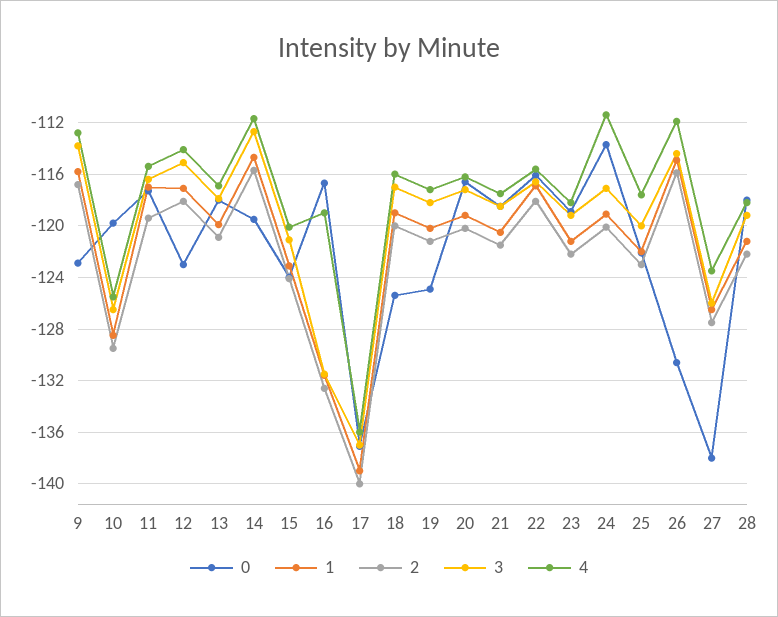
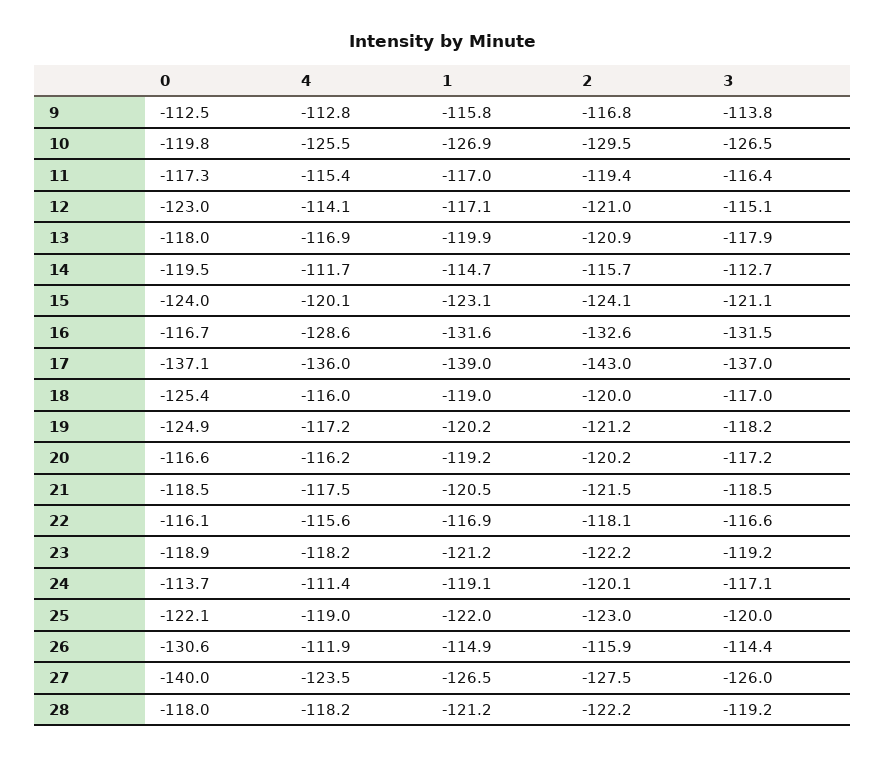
  {
    "0": {
-     "9": -123,
+     "9": -112.5,
      "10": -119.8,
      "11": -117.3,
      "12": -123,
      "13": -118,
      "14": -119.5,
      "15": -124,
      "16": -116.7,
      "17": -137.1,
      "18": -125.4,
      "19": -124.9,
      "20": -116.6,
      "21": -118.5,
      "22": -116.1,
      "23": -118.9,
      "24": -113.7,
      "25": -122.1,
      "26": -130.6,
-     "27": -138,
+     "27": -140,
      "28": -118
    },
    "1": {
      "9": -115.8,
-     "10": -128.5,
+     "10": -126.9,
      "11": -117,
      "12": -117.1,
      "13": -119.9,
      "14": -114.7,
      "15": -123.1,
      "16": -131.6,
      "17": -139,
      "18": -119,
      "19": -120.2,
      "20": -119.2,
      "21": -120.5,
      "22": -116.9,
      "23": -121.2,
      "24": -119.1,
      "25": -122,
      "26": -114.9,
      "27": -126.5,
      "28": -121.2
    },
    "2": {
      "9": -116.8,
      "10": -129.5,
      "11": -119.4,
-     "12": -118,
+     "12": -121,
      "13": -120.9,
      "14": -115.7,
      "15": -124.1,
      "16": -132.6,
-     "17": -140,
+     "17": -143,
      "18": -120,
      "19": -121.2,
      "20": -120.2,
      "21": -121.5,
      "22": -118.1,
      "23": -122.2,
      "24": -120.1,
      "25": -123,
      "26": -115.9,
      "27": -127.5,
      "28": -122.2
    },
    "3": {
      "9": -113.8,
      "10": -126.5,
      "11": -116.4,
      "12": -115.1,
      "13": -117.9,
      "14": -112.7,
      "15": -121.1,
      "16": -131.5,
      "17": -137,
      "18": -117,
      "19": -118.2,
      "20": -117.2,
      "21": -118.5,
      "22": -116.6,
      "23": -119.2,
      "24": -117.1,
      "25": -120,
      "26": -114.4,
      "27": -126,
      "28": -119.2
    },
    "4": {
      "9": -112.8,
      "10": -125.5,
      "11": -115.4,
      "12": -114.1,
      "13": -116.9,
      "14": -111.7,
      "15": -120.1,
-     "16": -119,
+     "16": -128.6,
      "17": -136,
      "18": -116,
      "19": -117.2,
      "20": -116.2,
      "21": -117.5,
      "22": -115.6,
      "23": -118.2,
      "24": -111.4,
-     "25": -117.5,
+     "25": -119,
      "26": -111.9,
      "27": -123.5,
      "28": -118.2
    }
  }

